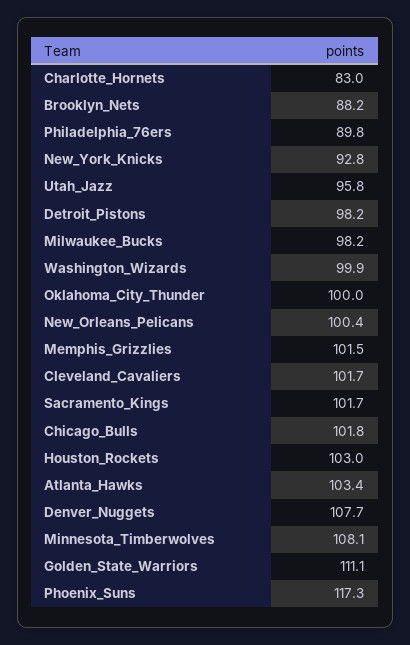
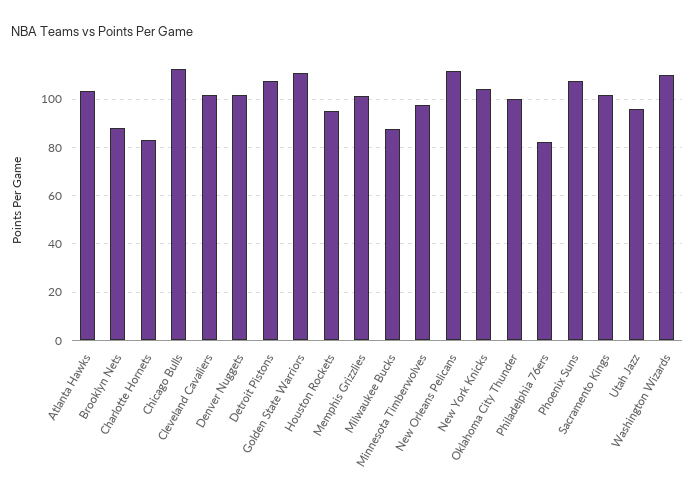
  {
    "Charlotte_Hornets": 83,
    "Brooklyn_Nets": 88.2,
-   "Philadelphia_76ers": 89.8,
+   "Philadelphia_76ers": 82.5,
-   "New_York_Knicks": 92.8,
+   "New_York_Knicks": 105,
    "Utah_Jazz": 95.8,
-   "Detroit_Pistons": 98.2,
+   "Detroit_Pistons": 107.5,
-   "Milwaukee_Bucks": 98.2,
+   "Milwaukee_Bucks": 87.5,
-   "Washington_Wizards": 99.9,
+   "Washington_Wizards": 110,
    "Oklahoma_City_Thunder": 100,
-   "New_Orleans_Pelicans": 100.4,
+   "New_Orleans_Pelicans": 112.5,
    "Memphis_Grizzlies": 101.5,
    "Cleveland_Cavaliers": 101.7,
    "Sacramento_Kings": 101.7,
-   "Chicago_Bulls": 101.8,
+   "Chicago_Bulls": 112.5,
-   "Houston_Rockets": 103,
+   "Houston_Rockets": 95,
    "Atlanta_Hawks": 103.4,
-   "Denver_Nuggets": 107.7,
+   "Denver_Nuggets": 102.5,
-   "Minnesota_Timberwolves": 108.1,
+   "Minnesota_Timberwolves": 97.5,
    "Golden_State_Warriors": 111.1,
-   "Phoenix_Suns": 117.3
+   "Phoenix_Suns": 107.5
  }

